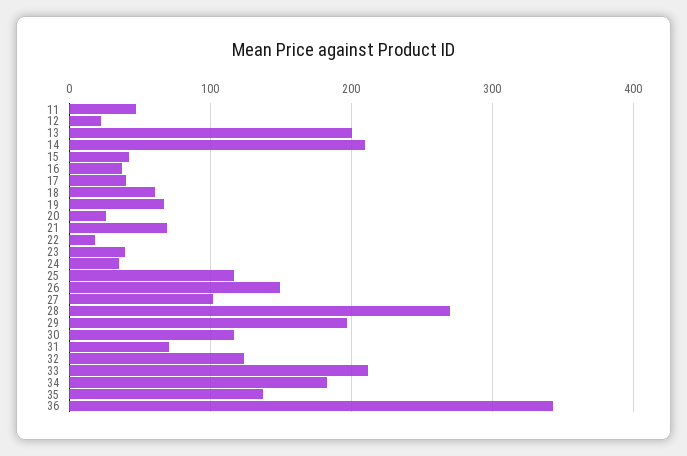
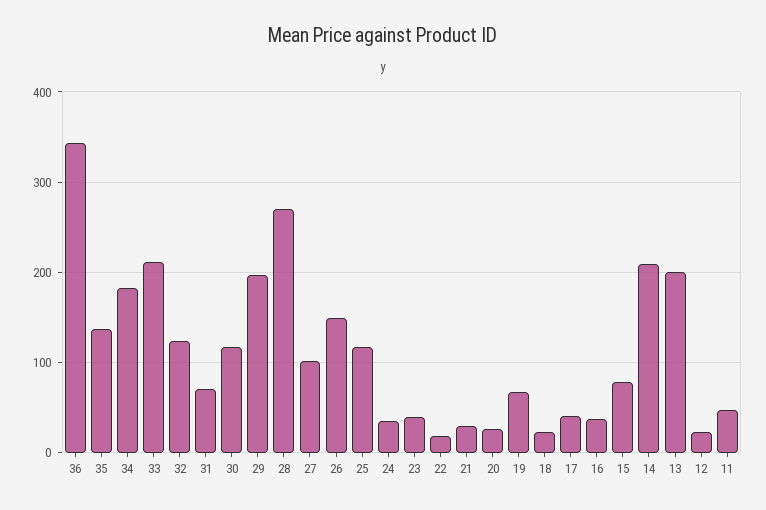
  {
    "11": 50,
    "12": 20,
    "13": 200,
    "14": 210,
-   "15": 40,
+   "15": 80,
    "16": 40,
    "17": 40,
-   "18": 60,
+   "18": 20,
    "19": 70,
    "20": 30,
-   "21": 70,
+   "21": 30,
    "22": 20,
    "23": 40,
    "24": 40,
    "25": 120,
    "26": 150,
    "27": 100,
    "28": 270,
    "29": 200,
    "30": 120,
    "31": 70,
    "32": 120,
    "33": 210,
    "34": 180,
    "35": 140,
    "36": 340
  }

